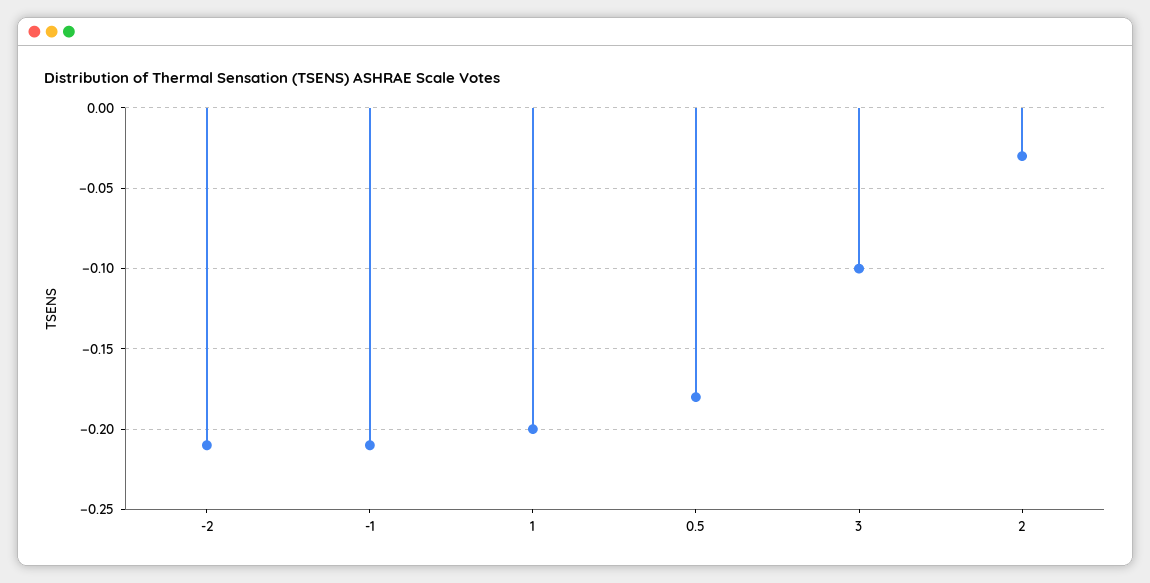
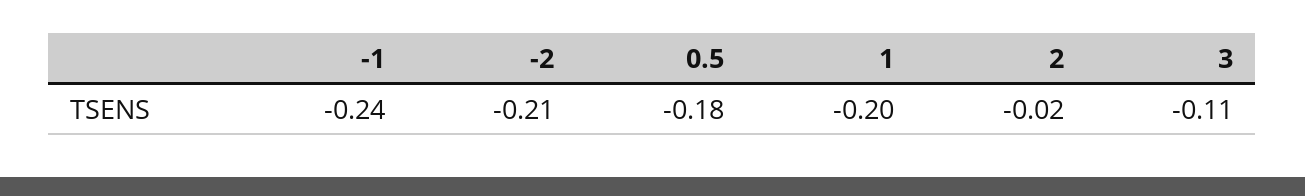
  {
    "-2": -0.21,
-   "-1": -0.21,
+   "-1": -0.24,
    "1": -0.2,
    "0.5": -0.18,
-   "3": -0.1,
+   "3": -0.11,
-   "2": -0.03
+   "2": -0.02
  }

